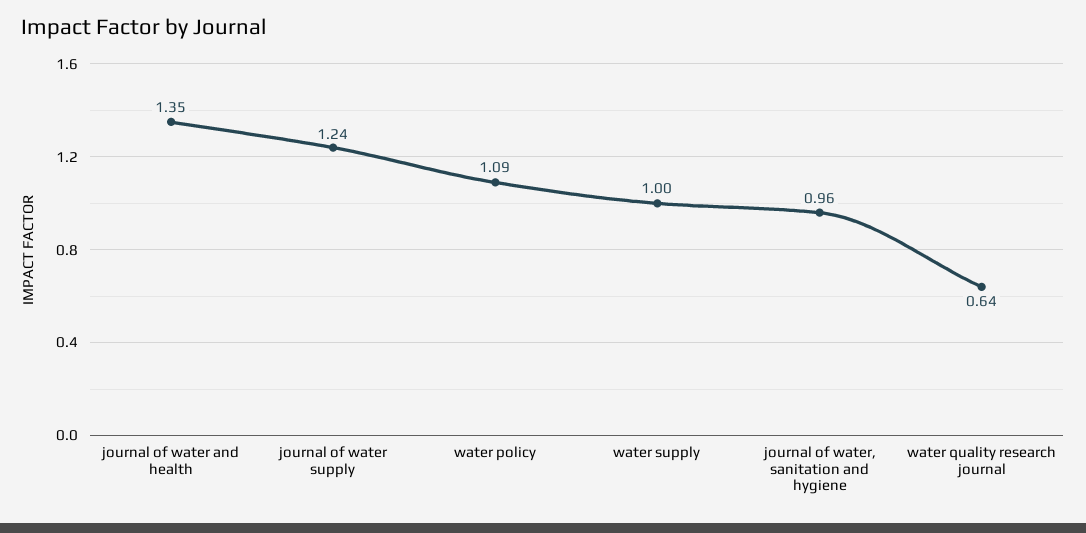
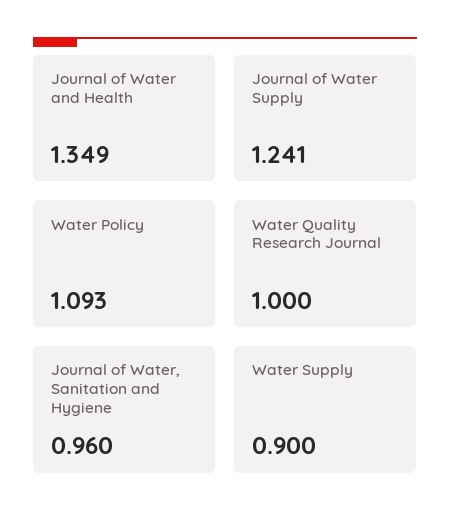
  {
    "journal of water and health": 1.349,
    "journal of water supply": 1.241,
    "water policy": 1.093,
-   "water supply": 1,
+   "water supply": 0.9,
    "journal of water, sanitation and hygiene": 0.96,
-   "water quality research journal": 0.64
+   "water quality research journal": 1
  }

